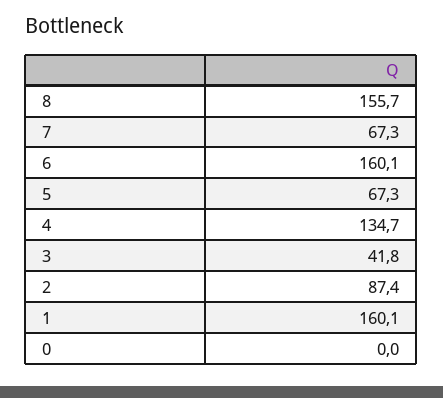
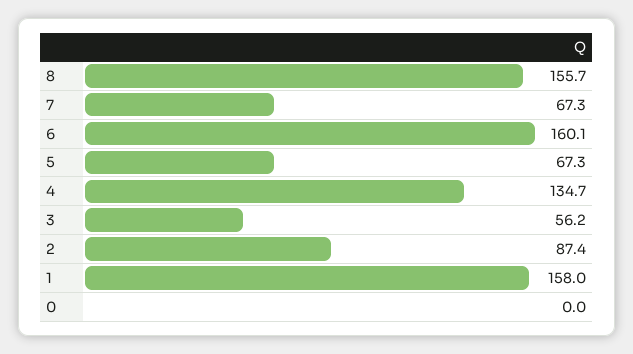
  {
    "8": 155.7,
    "7": 67.3,
    "6": 160.1,
    "5": 67.3,
    "4": 134.7,
-   "3": 41.8,
+   "3": 56.2,
    "2": 87.4,
-   "1": 160.1,
+   "1": 158,
    "0": 0
  }

